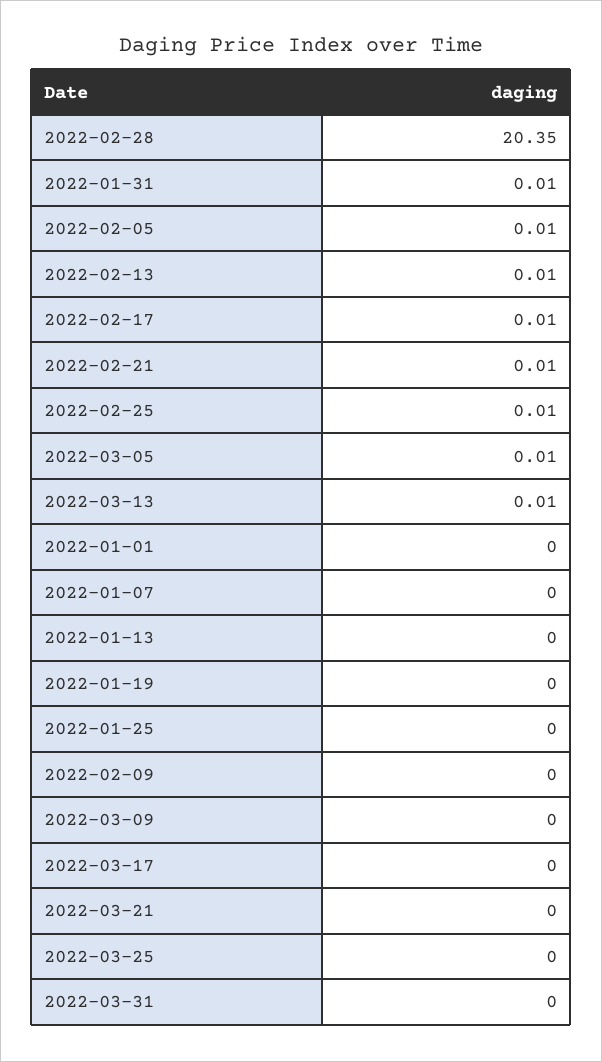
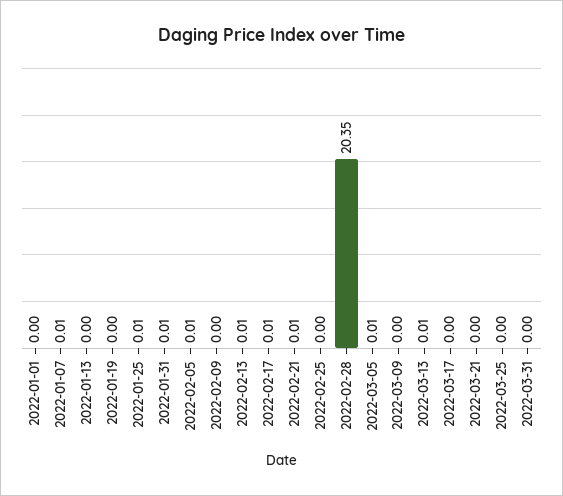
  {
    "2022-02-28": 20.35,
    "2022-01-31": 0.01,
    "2022-02-05": 0.01,
    "2022-02-13": 0.01,
    "2022-02-17": 0.01,
    "2022-02-21": 0.01,
-   "2022-02-25": 0.01,
+   "2022-02-25": 0,
    "2022-03-05": 0.01,
    "2022-03-13": 0.01,
    "2022-01-01": 0,
-   "2022-01-07": 0,
+   "2022-01-07": 0.01,
    "2022-01-13": 0,
    "2022-01-19": 0,
-   "2022-01-25": 0,
+   "2022-01-25": 0.01,
    "2022-02-09": 0,
    "2022-03-09": 0,
    "2022-03-17": 0,
    "2022-03-21": 0,
    "2022-03-25": 0,
    "2022-03-31": 0
  }

